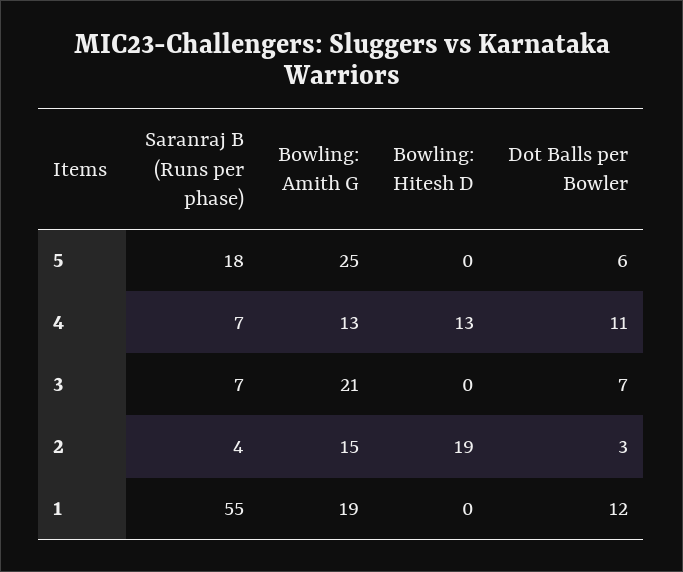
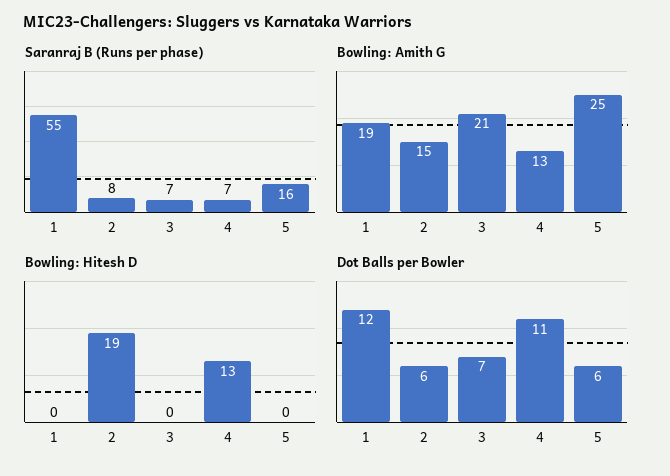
  {
    "Saranraj B (Runs per phase)": {
-     "5": 18,
+     "5": 16,
      "4": 7,
      "3": 7,
-     "2": 4,
+     "2": 8,
      "1": 55
    },
    "Bowling: Amith G": {
      "5": 25,
      "4": 13,
      "3": 21,
      "2": 15,
      "1": 19
    },
    "Bowling: Hitesh D": {
      "5": 0,
      "4": 13,
      "3": 0,
      "2": 19,
      "1": 0
    },
    "Dot Balls per Bowler": {
      "5": 6,
      "4": 11,
      "3": 7,
-     "2": 3,
+     "2": 6,
      "1": 12
    }
  }

